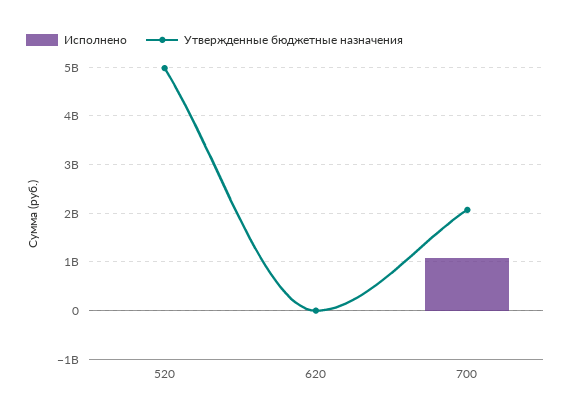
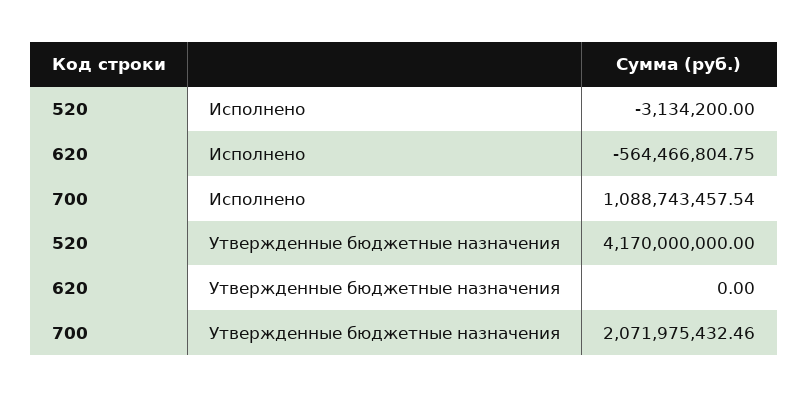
  {
    "Исполнено": {
      "520": -3134200,
-     "620": 0,
+     "620": -564466804.75,
      "700": 1088743457.54
    },
    "Утвержденные бюджетные назначения": {
-     "520": 5000000000,
+     "520": 4170000000,
      "620": 0,
      "700": 2071975432.46
    }
  }

